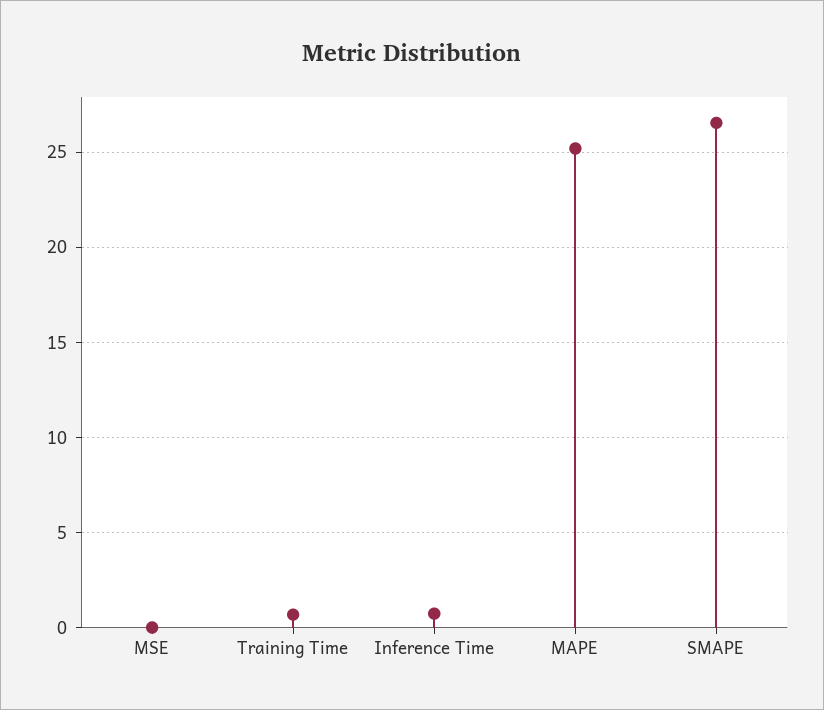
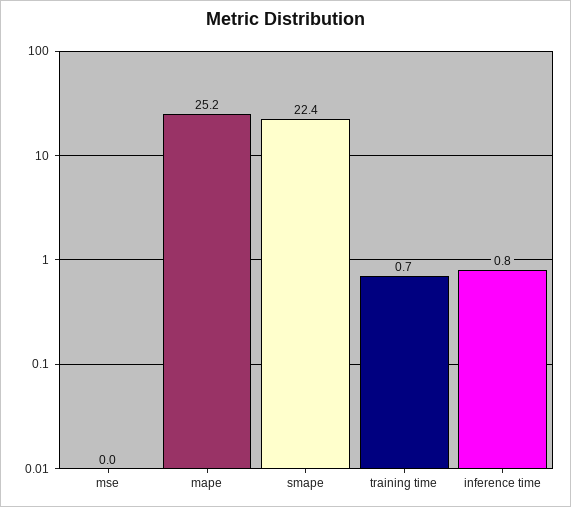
  {
    "MSE": 0,
    "Training Time": 0.7,
    "Inference Time": 0.8,
    "MAPE": 25.2,
-   "SMAPE": 26.5
+   "SMAPE": 22.4
  }

